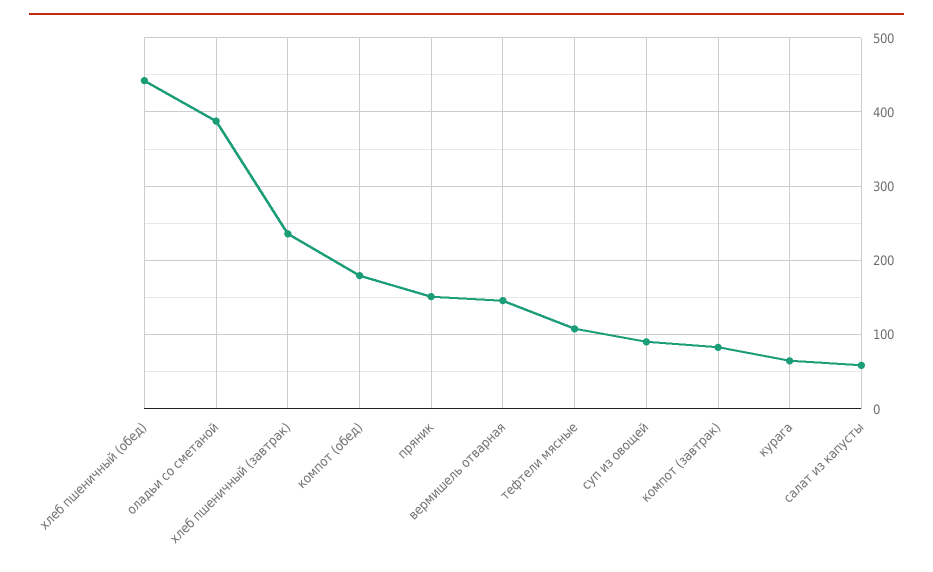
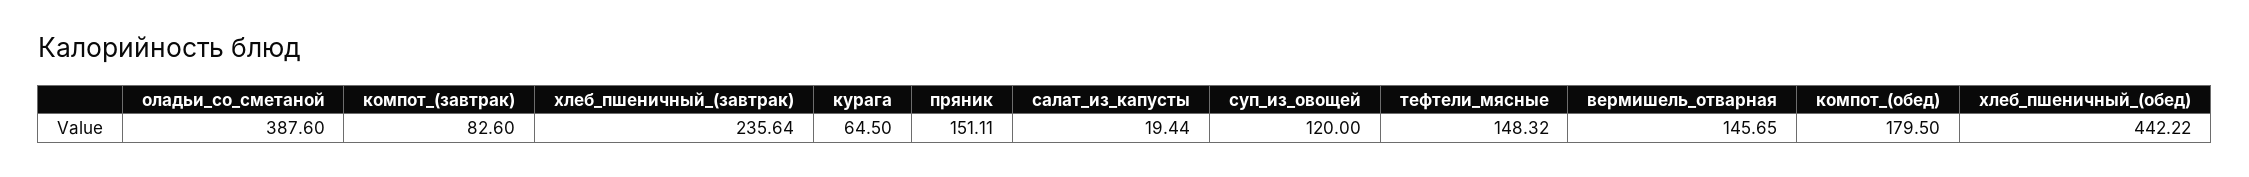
  {
    "хлеб пшеничный (обед)": 442.22,
    "оладьи со сметаной": 387.6,
    "хлеб пшеничный (завтрак)": 235.64,
    "компот (обед)": 179.5,
    "пряник": 151.11,
    "вермишель отварная": 145.65,
-   "тефтели мясные": 110,
+   "тефтели мясные": 148.32,
-   "суп из овощей": 90,
+   "суп из овощей": 120,
    "компот (завтрак)": 82.6,
    "курага": 64.5,
-   "салат из капусты": 60
+   "салат из капусты": 19.44
  }

